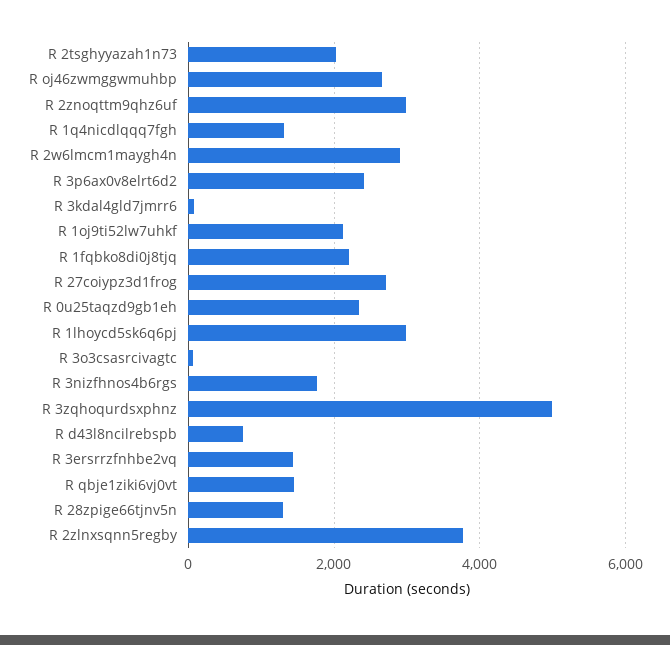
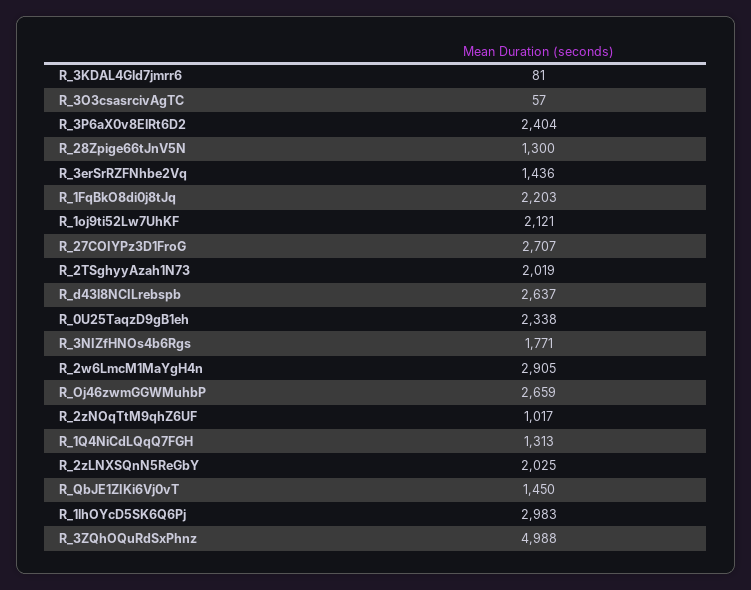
  {
    "R 2tsghyyazah1n73": 2019,
    "R oj46zwmggwmuhbp": 2659,
-   "R 2znoqttm9qhz6uf": 3000,
+   "R 2znoqttm9qhz6uf": 1017,
    "R 1q4nicdlqqq7fgh": 1313,
    "R 2w6lmcm1maygh4n": 2905,
    "R 3p6ax0v8elrt6d2": 2404,
    "R 3kdal4gld7jmrr6": 81,
    "R 1oj9ti52lw7uhkf": 2121,
    "R 1fqbko8di0j8tjq": 2203,
    "R 27coiypz3d1frog": 2707,
    "R 0u25taqzd9gb1eh": 2338,
    "R 1lhoycd5sk6q6pj": 2983,
    "R 3o3csasrcivagtc": 57,
    "R 3nizfhnos4b6rgs": 1771,
    "R 3zqhoqurdsxphnz": 4988,
-   "R d43l8ncilrebspb": 800,
+   "R d43l8ncilrebspb": 2637,
    "R 3ersrrzfnhbe2vq": 1436,
    "R qbje1ziki6vj0vt": 1450,
    "R 28zpige66tjnv5n": 1300,
-   "R 2zlnxsqnn5regby": 3800
+   "R 2zlnxsqnn5regby": 2025
  }

